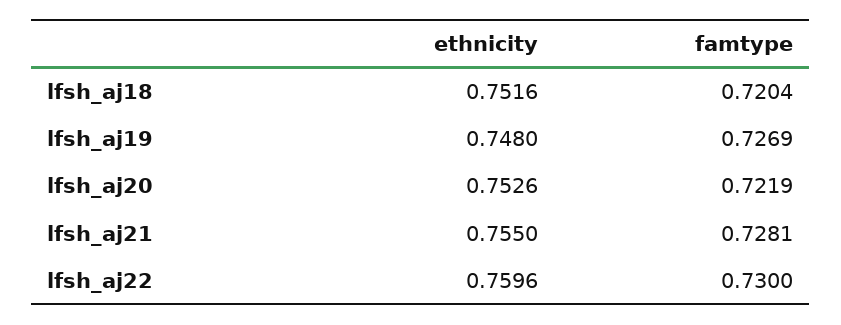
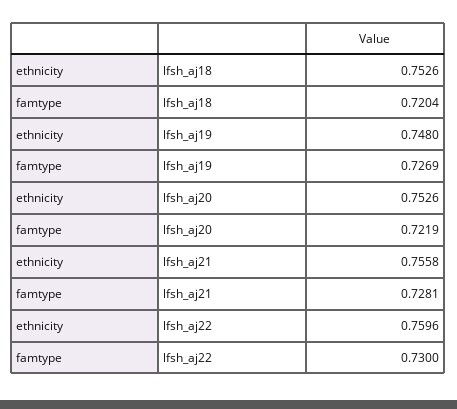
  {
    "ethnicity": {
-     "lfsh_aj18": 0.7516,
+     "lfsh_aj18": 0.7526,
      "lfsh_aj19": 0.748,
      "lfsh_aj20": 0.7526,
-     "lfsh_aj21": 0.755,
+     "lfsh_aj21": 0.7558,
      "lfsh_aj22": 0.7596
    },
    "famtype": {
      "lfsh_aj18": 0.7204,
      "lfsh_aj19": 0.7269,
      "lfsh_aj20": 0.7219,
      "lfsh_aj21": 0.7281,
      "lfsh_aj22": 0.73
    }
  }

